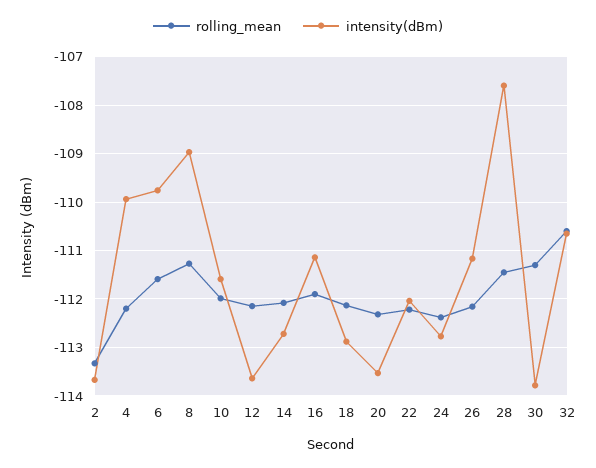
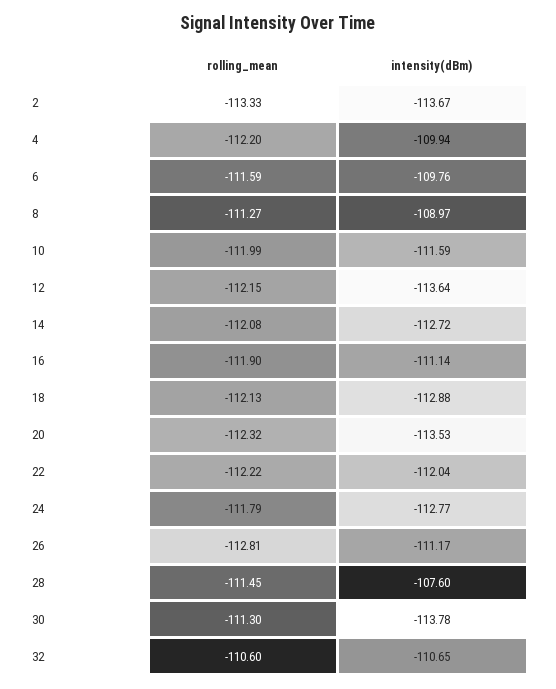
  {
    "rolling_mean": {
      "2": -113.33,
      "4": -112.2,
      "6": -111.59,
      "8": -111.27,
      "10": -111.99,
      "12": -112.15,
      "14": -112.08,
      "16": -111.9,
      "18": -112.13,
      "20": -112.32,
      "22": -112.22,
-     "24": -112.4,
+     "24": -111.79,
-     "26": -112.2,
+     "26": -112.81,
      "28": -111.45,
      "30": -111.3,
      "32": -110.6
    },
    "intensity(dBm)": {
      "2": -113.67,
      "4": -109.94,
      "6": -109.76,
      "8": -108.97,
      "10": -111.59,
      "12": -113.64,
      "14": -112.72,
      "16": -111.14,
      "18": -112.88,
      "20": -113.53,
      "22": -112.04,
      "24": -112.77,
      "26": -111.17,
      "28": -107.6,
      "30": -113.78,
      "32": -110.65
    }
  }

